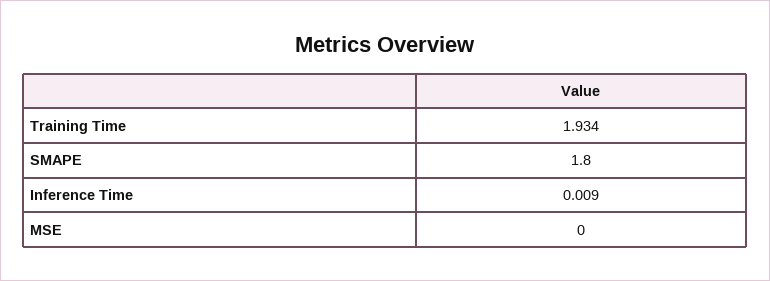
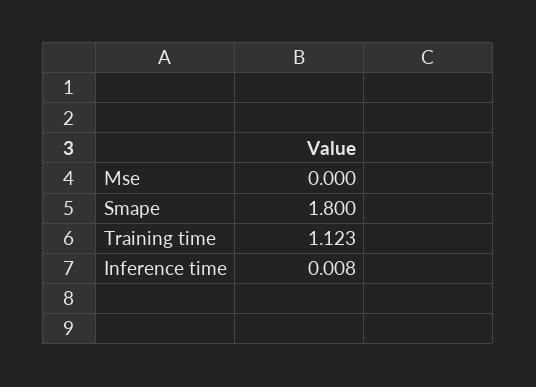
  {
-   "Training Time": 1.934,
+   "Training Time": 1.123,
    "SMAPE": 1.8,
-   "Inference Time": 0.009,
+   "Inference Time": 0.008,
    "MSE": 0
  }

